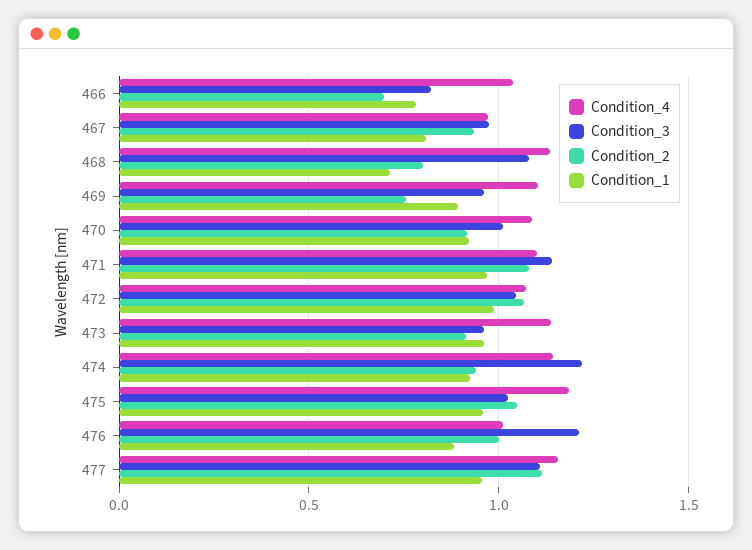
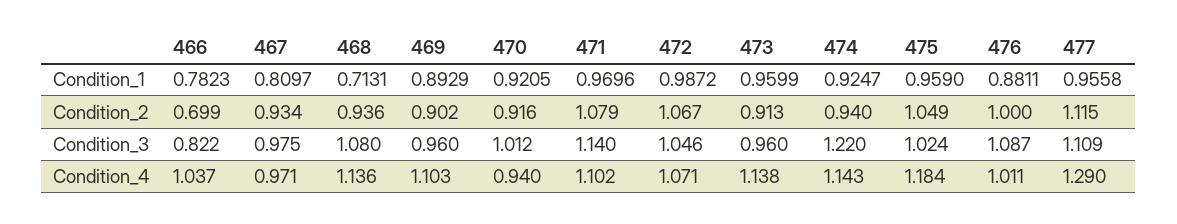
  {
    "Condition_4": {
      "466": 1.037,
      "467": 0.971,
      "468": 1.136,
      "469": 1.103,
-     "470": 1.1,
+     "470": 0.94,
      "471": 1.102,
      "472": 1.071,
      "473": 1.138,
      "474": 1.143,
      "475": 1.184,
      "476": 1.011,
-     "477": 1.15
+     "477": 1.29
    },
    "Condition_3": {
      "466": 0.822,
      "467": 0.975,
      "468": 1.08,
      "469": 0.96,
      "470": 1.012,
      "471": 1.14,
      "472": 1.046,
      "473": 0.96,
      "474": 1.22,
      "475": 1.024,
-     "476": 1.2,
+     "476": 1.087,
      "477": 1.109
    },
    "Condition_2": {
      "466": 0.699,
      "467": 0.934,
-     "468": 0.8,
+     "468": 0.936,
-     "469": 0.75,
+     "469": 0.902,
      "470": 0.916,
      "471": 1.079,
      "472": 1.067,
      "473": 0.913,
      "474": 0.94,
      "475": 1.049,
      "476": 1,
      "477": 1.115
    },
    "Condition_1": {
      "466": 0.7823,
      "467": 0.8097,
      "468": 0.7131,
      "469": 0.8929,
      "470": 0.9205,
      "471": 0.9696,
      "472": 0.9872,
      "473": 0.9599,
      "474": 0.9247,
      "475": 0.959,
      "476": 0.8811,
      "477": 0.9558
    }
  }

